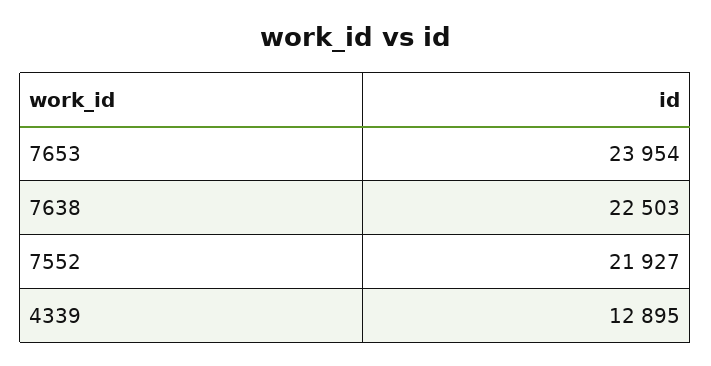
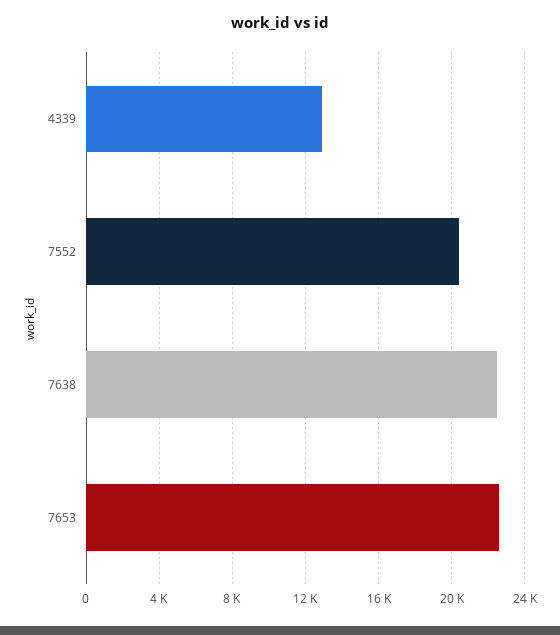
  {
-   "7653": 23954,
+   "7653": 22500,
    "7638": 22503,
-   "7552": 21927,
+   "7552": 20500,
    "4339": 12895
  }

